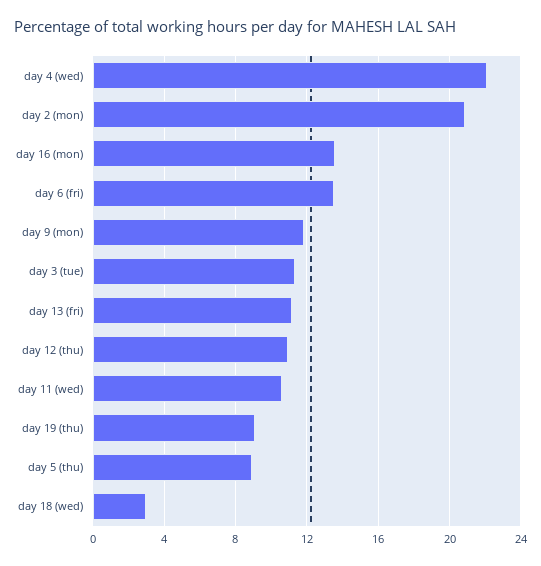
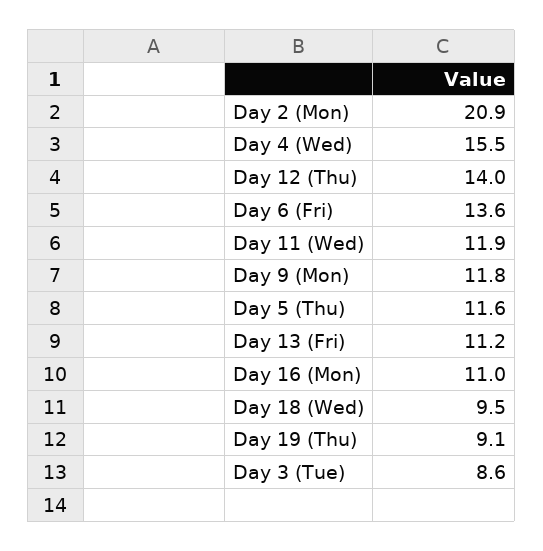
  {
-   "day 4 (wed)": 22,
+   "day 4 (wed)": 15.5,
    "day 2 (mon)": 20.9,
-   "day 16 (mon)": 13.5,
+   "day 16 (mon)": 11,
    "day 6 (fri)": 13.6,
    "day 9 (mon)": 11.8,
-   "day 3 (tue)": 11.5,
+   "day 3 (tue)": 8.6,
    "day 13 (fri)": 11.2,
-   "day 12 (thu)": 11,
+   "day 12 (thu)": 14,
-   "day 11 (wed)": 10.5,
+   "day 11 (wed)": 11.9,
    "day 19 (thu)": 9.1,
-   "day 5 (thu)": 9,
+   "day 5 (thu)": 11.6,
-   "day 18 (wed)": 3
+   "day 18 (wed)": 9.5
  }

